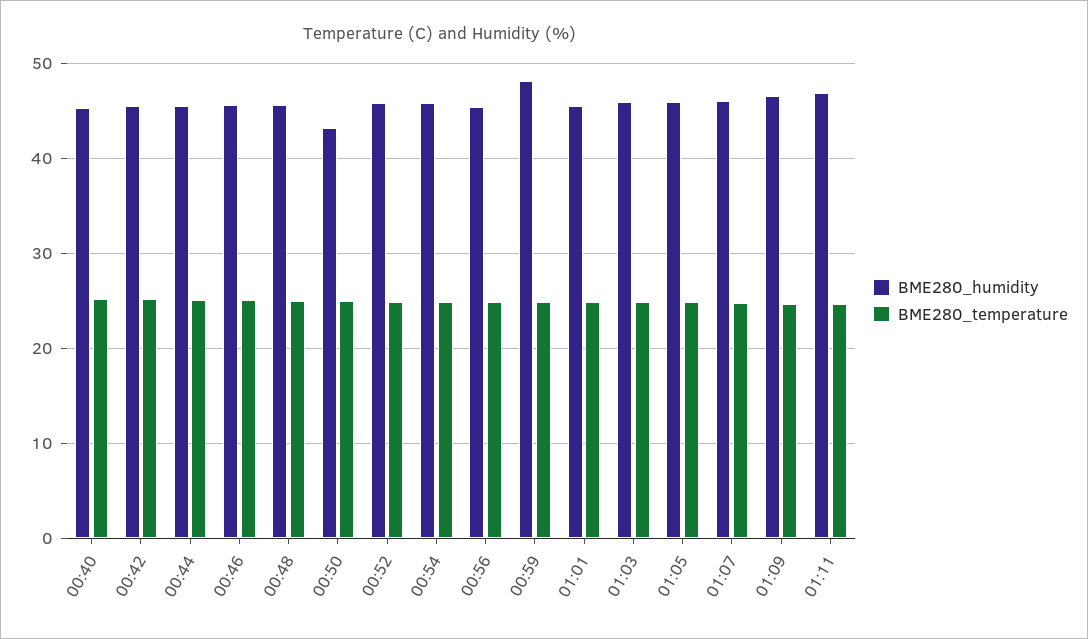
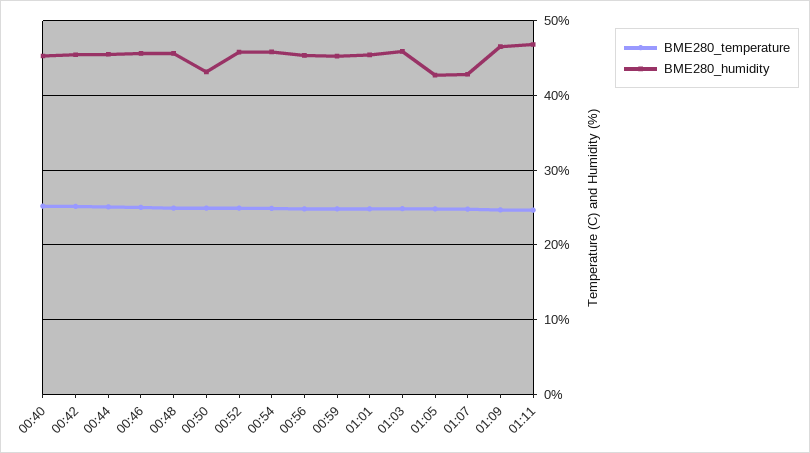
  {
    "BME280_humidity": {
      "00:40": 45,
      "00:42": 45,
      "00:44": 46,
      "00:46": 46,
      "00:48": 46,
      "00:50": 43,
      "00:52": 46,
      "00:54": 46,
      "00:56": 45,
-     "00:59": 48,
+     "00:59": 45,
      "01:01": 45,
      "01:03": 46,
-     "01:05": 46,
+     "01:05": 43,
-     "01:07": 46,
+     "01:07": 43,
      "01:09": 47,
      "01:11": 47
    },
    "BME280_temperature": {
      "00:40": 25,
      "00:42": 25,
      "00:44": 25,
      "00:46": 25,
      "00:48": 25,
      "00:50": 25,
      "00:52": 25,
      "00:54": 25,
      "00:56": 25,
      "00:59": 25,
      "01:01": 25,
      "01:03": 25,
      "01:05": 25,
      "01:07": 25,
      "01:09": 25,
      "01:11": 25
    }
  }

